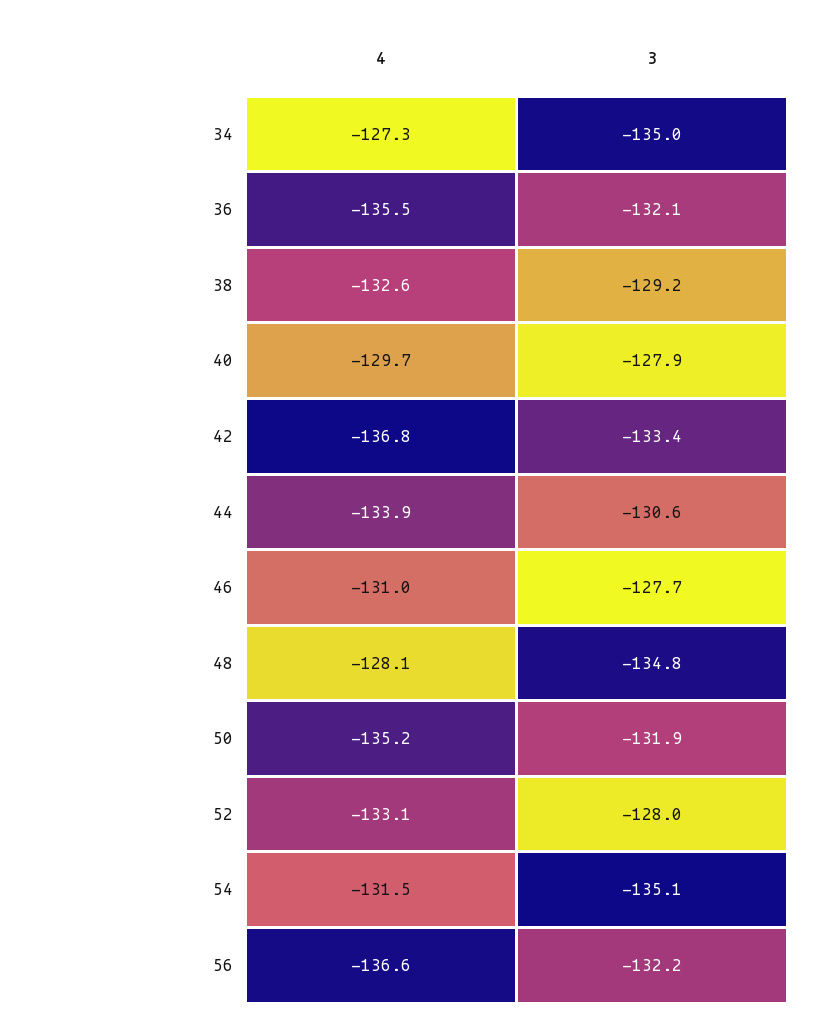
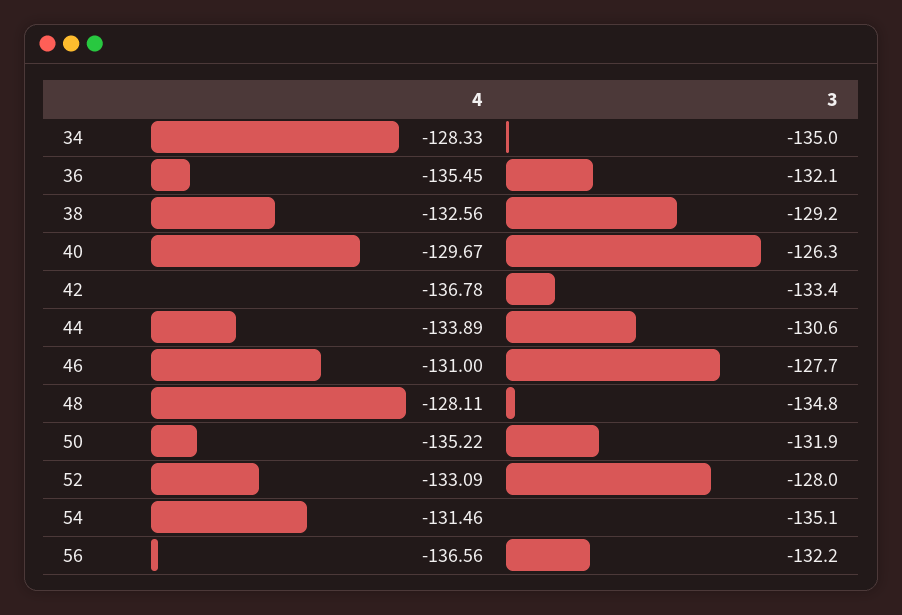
  {
    "4": {
-     "34": -127.3,
+     "34": -128.33,
      "36": -135.45,
      "38": -132.56,
      "40": -129.67,
      "42": -136.78,
      "44": -133.89,
      "46": -131,
      "48": -128.11,
      "50": -135.22,
      "52": -133.09,
      "54": -131.46,
      "56": -136.56
    },
    "3": {
      "34": -135,
      "36": -132.1,
      "38": -129.2,
-     "40": -127.9,
+     "40": -126.3,
      "42": -133.4,
      "44": -130.6,
      "46": -127.7,
      "48": -134.8,
      "50": -131.9,
      "52": -128,
      "54": -135.1,
      "56": -132.2
    }
  }

